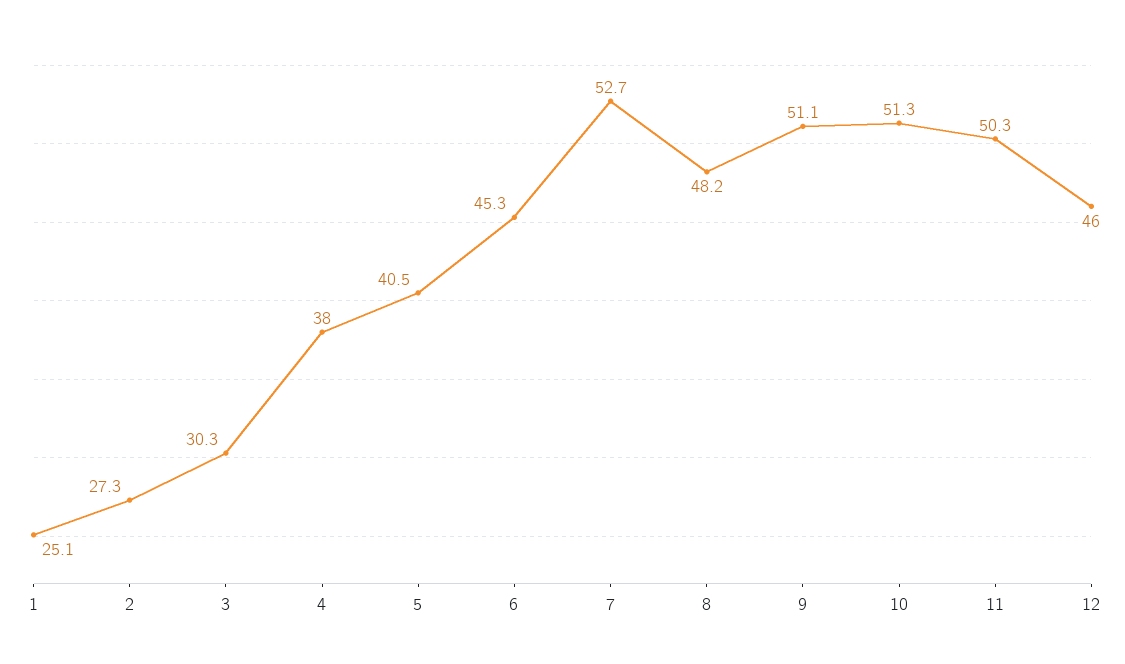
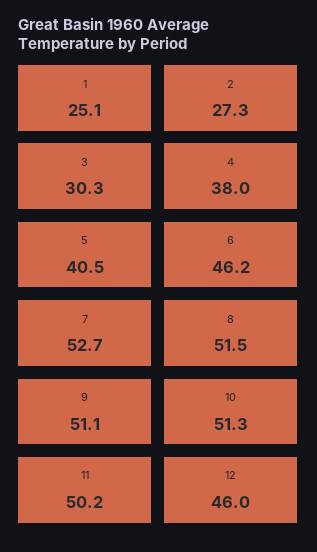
  {
    "1": 25.1,
    "2": 27.3,
    "3": 30.3,
    "4": 38,
    "5": 40.5,
-   "6": 45.3,
+   "6": 46.2,
    "7": 52.7,
-   "8": 48.2,
+   "8": 51.5,
    "9": 51.1,
    "10": 51.3,
-   "11": 50.3,
+   "11": 50.2,
    "12": 46
  }

